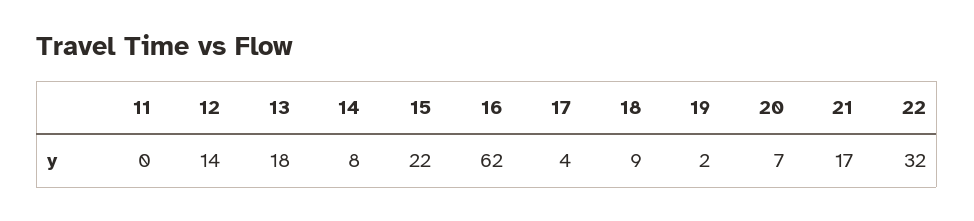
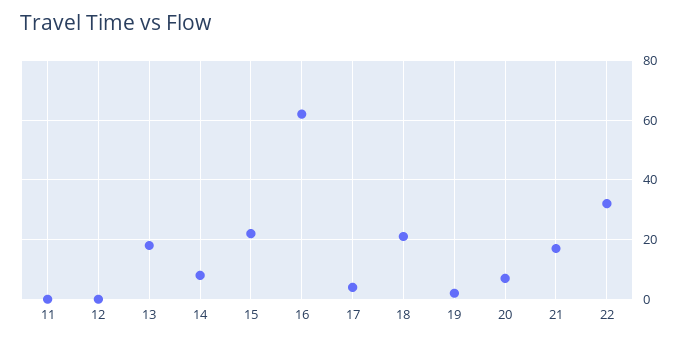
  {
    "11": 0,
-   "12": 14,
+   "12": 0,
    "13": 18,
    "14": 8,
    "15": 22,
    "16": 62,
    "17": 4,
-   "18": 9,
+   "18": 20,
    "19": 2,
    "20": 7,
    "21": 17,
    "22": 32
  }

